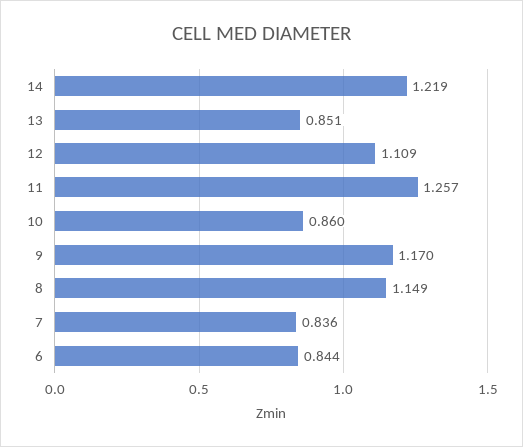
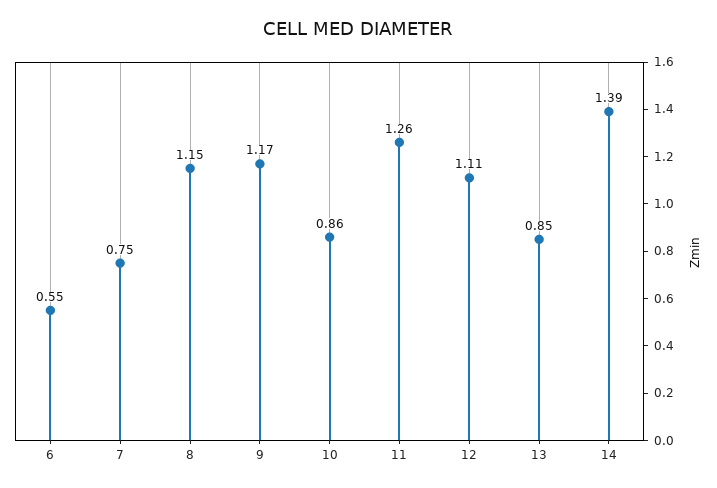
  {
-   "14": 1.219,
+   "14": 1.39,
    "13": 0.851,
    "12": 1.109,
    "11": 1.257,
    "10": 0.86,
    "9": 1.17,
    "8": 1.149,
-   "7": 0.836,
+   "7": 0.75,
-   "6": 0.844
+   "6": 0.55
  }

